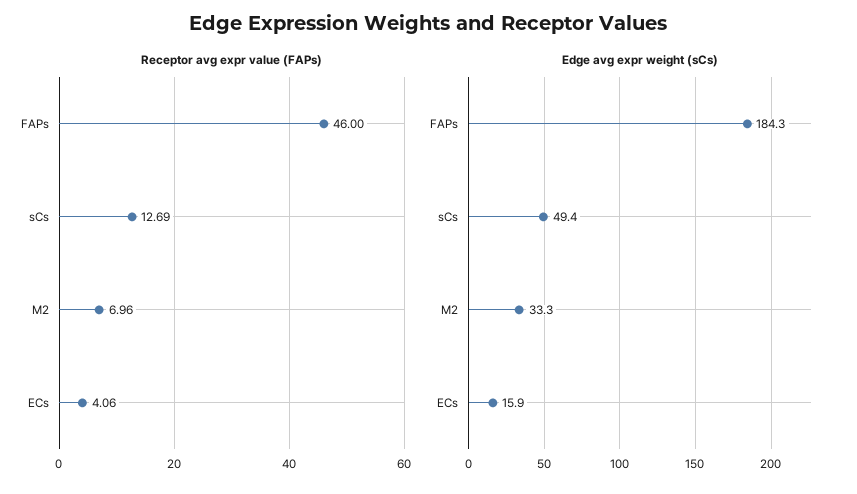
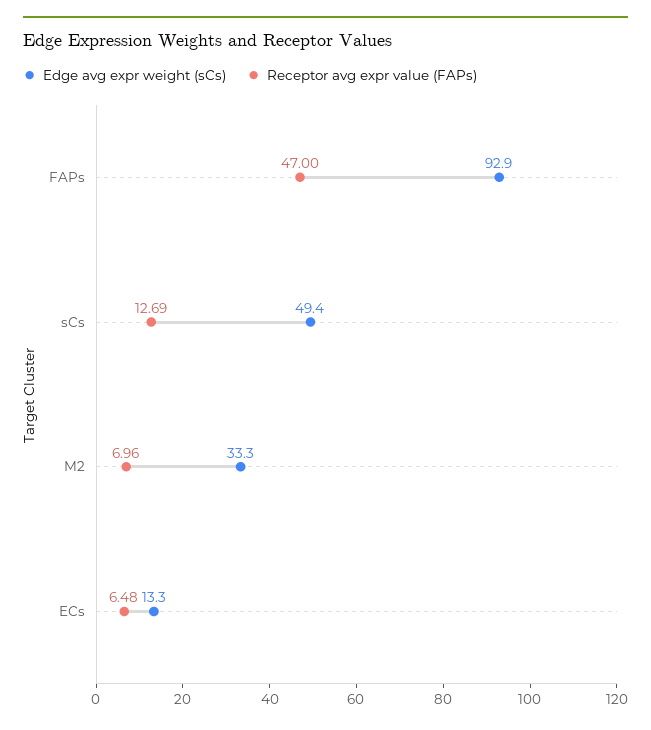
  {
    "Receptor avg expr value (FAPs)": {
-     "FAPs": 46,
+     "FAPs": 47,
      "sCs": 12.69,
      "M2": 6.96,
-     "ECs": 4.06
+     "ECs": 6.48
    },
    "Edge avg expr weight (sCs)": {
-     "FAPs": 184.3,
+     "FAPs": 92.9,
      "sCs": 49.4,
      "M2": 33.3,
-     "ECs": 15.9
+     "ECs": 13.3
    }
  }

